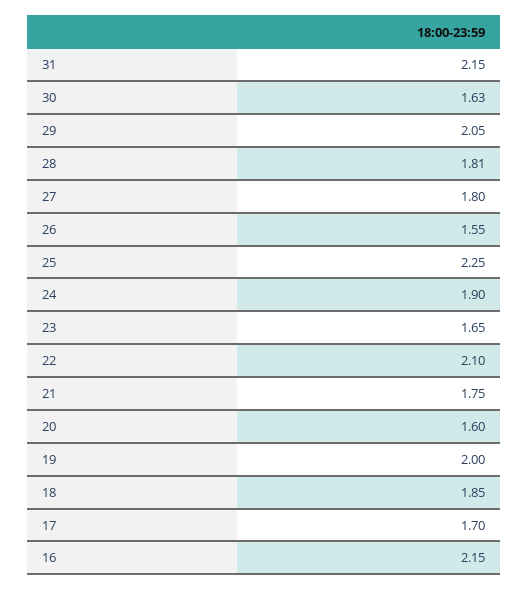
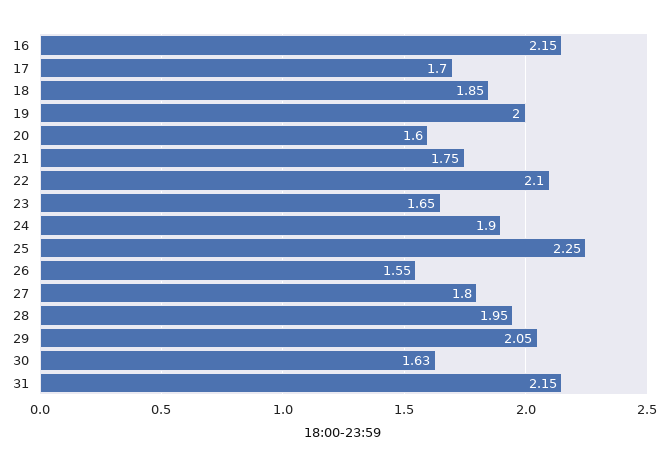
  {
    "31": 2.15,
    "30": 1.63,
    "29": 2.05,
-   "28": 1.81,
+   "28": 1.95,
    "27": 1.8,
    "26": 1.55,
    "25": 2.25,
    "24": 1.9,
    "23": 1.65,
    "22": 2.1,
    "21": 1.75,
    "20": 1.6,
    "19": 2,
    "18": 1.85,
    "17": 1.7,
    "16": 2.15
  }

